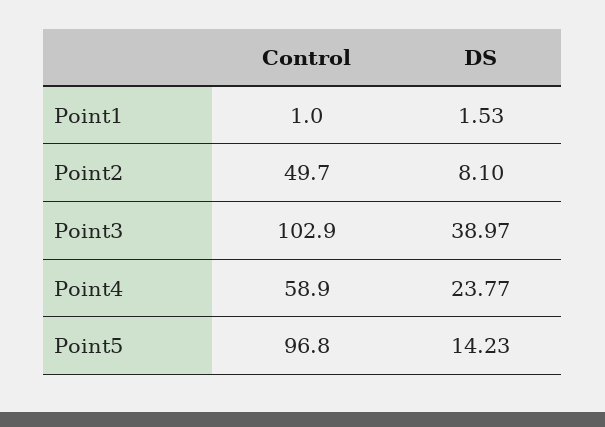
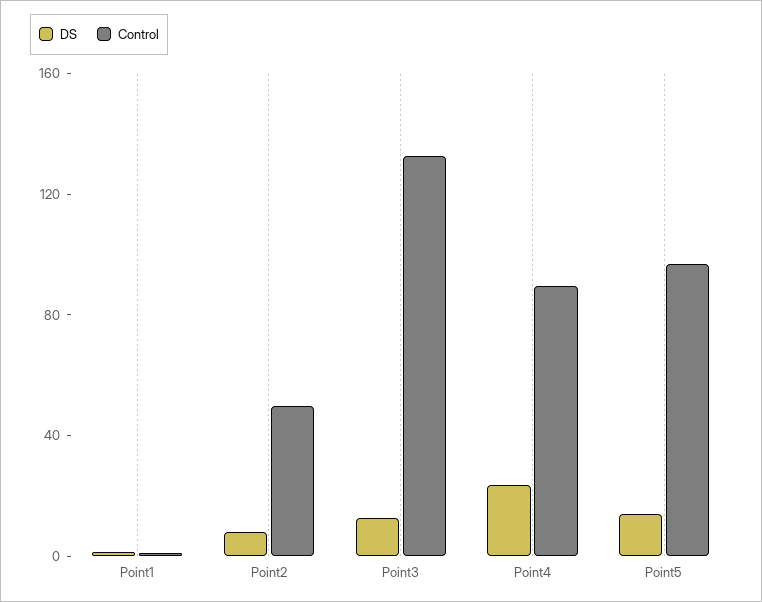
  {
    "Control": {
      "Point1": 1,
      "Point2": 49.7,
-     "Point3": 102.9,
+     "Point3": 130,
-     "Point4": 58.9,
+     "Point4": 90,
      "Point5": 96.8
    },
    "DS": {
      "Point1": 1.53,
      "Point2": 8.1,
-     "Point3": 38.97,
+     "Point3": 10,
      "Point4": 23.77,
      "Point5": 14.23
    }
  }

